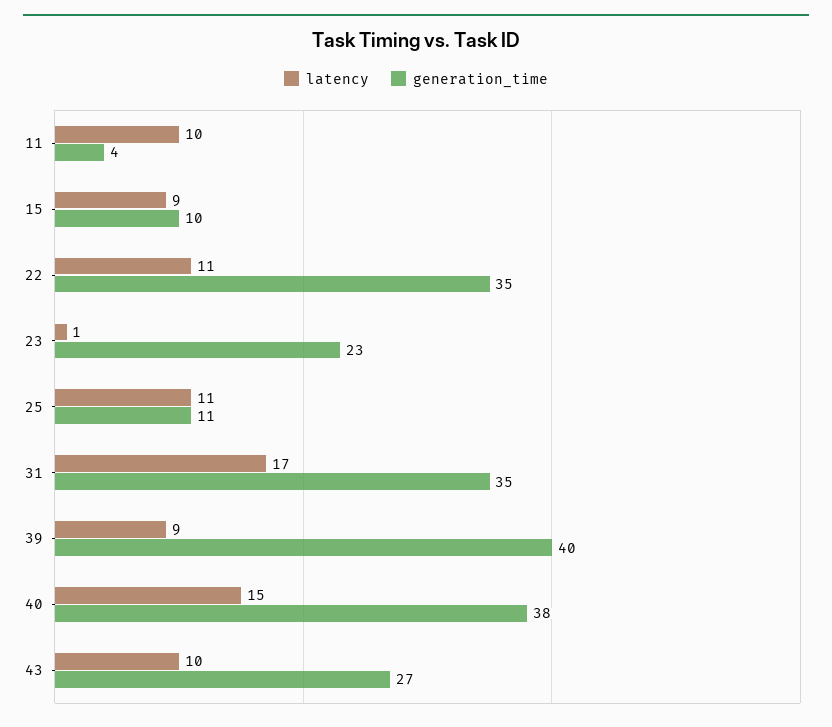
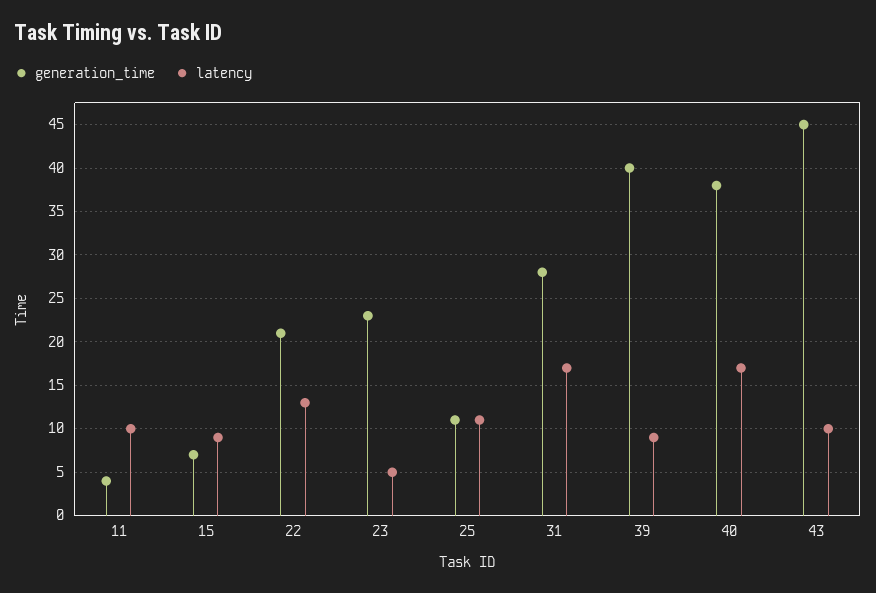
  {
    "latency": {
      "11": 10,
      "15": 9,
-     "22": 11,
+     "22": 13,
-     "23": 1,
+     "23": 5,
      "25": 11,
      "31": 17,
      "39": 9,
-     "40": 15,
+     "40": 17,
      "43": 10
    },
    "generation_time": {
      "11": 4,
-     "15": 10,
+     "15": 7,
-     "22": 35,
+     "22": 21,
      "23": 23,
      "25": 11,
-     "31": 35,
+     "31": 28,
      "39": 40,
      "40": 38,
-     "43": 27
+     "43": 45
    }
  }

